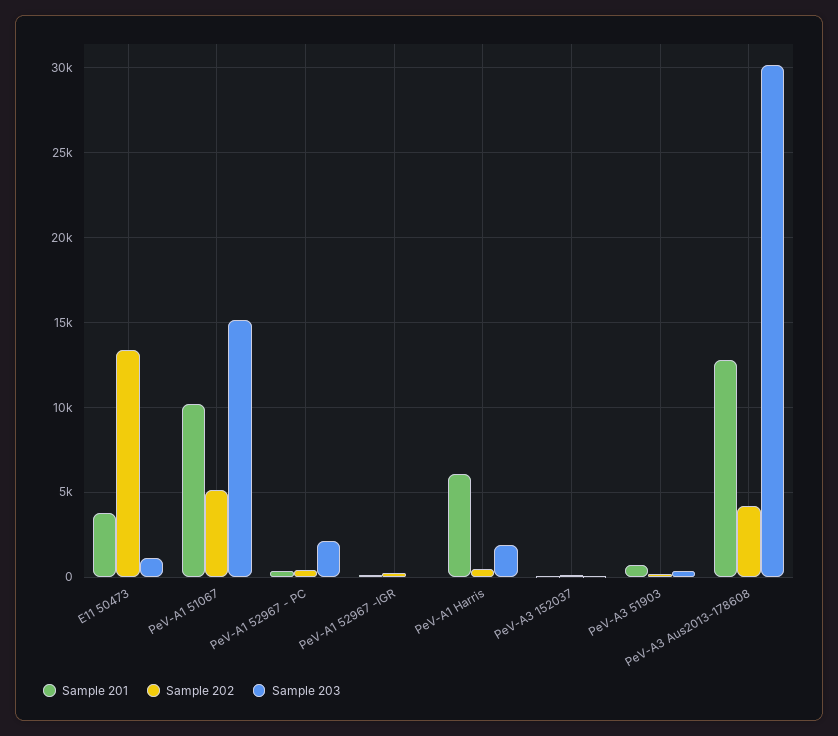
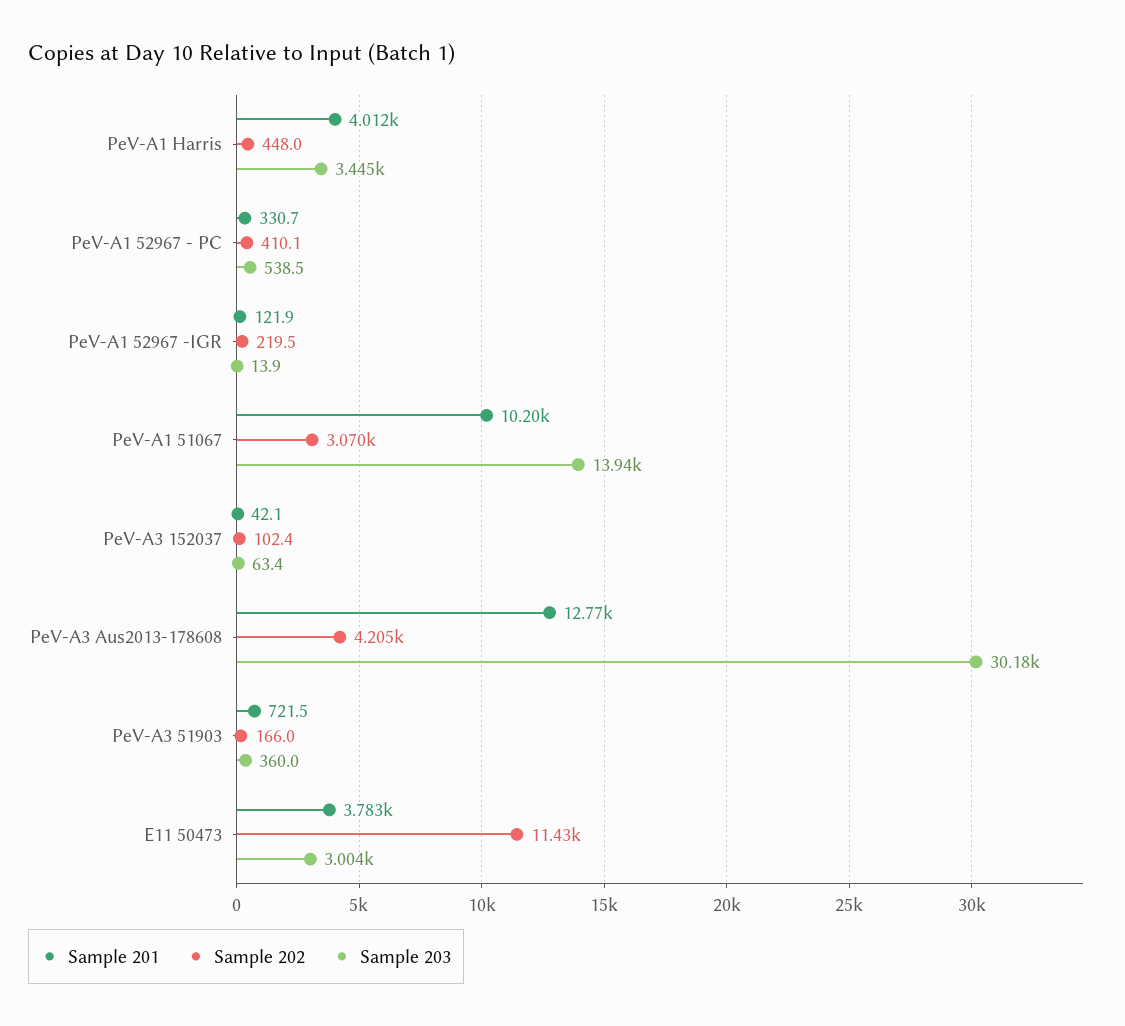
  {
    "Sample 201": {
      "E11 50473": 3783,
      "PeV-A1 51067": 10200,
      "PeV-A1 52967 - PC": 330.7,
      "PeV-A1 52967 -IGR": 121.9,
-     "PeV-A1 Harris": 6000,
+     "PeV-A1 Harris": 4012,
      "PeV-A3 152037": 42.1,
      "PeV-A3 51903": 721.5,
      "PeV-A3 Aus2013-178608": 12770
    },
    "Sample 202": {
-     "E11 50473": 13500,
+     "E11 50473": 11430,
-     "PeV-A1 51067": 5000,
+     "PeV-A1 51067": 3070,
      "PeV-A1 52967 - PC": 410.1,
      "PeV-A1 52967 -IGR": 219.5,
      "PeV-A1 Harris": 448,
      "PeV-A3 152037": 102.4,
      "PeV-A3 51903": 166,
      "PeV-A3 Aus2013-178608": 4205
    },
    "Sample 203": {
-     "E11 50473": 1000,
+     "E11 50473": 3004,
-     "PeV-A1 51067": 15000,
+     "PeV-A1 51067": 13940,
-     "PeV-A1 52967 - PC": 2000,
+     "PeV-A1 52967 - PC": 538.5,
      "PeV-A1 52967 -IGR": 13.9,
-     "PeV-A1 Harris": 2000,
+     "PeV-A1 Harris": 3445,
      "PeV-A3 152037": 63.4,
      "PeV-A3 51903": 360,
      "PeV-A3 Aus2013-178608": 30180
    }
  }

